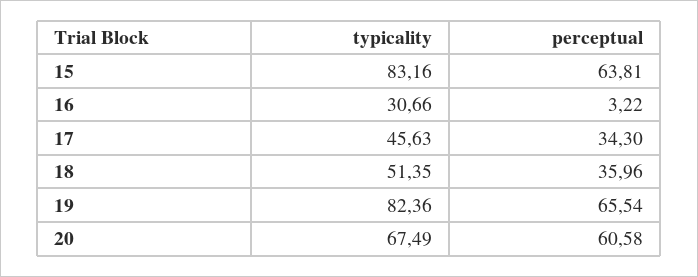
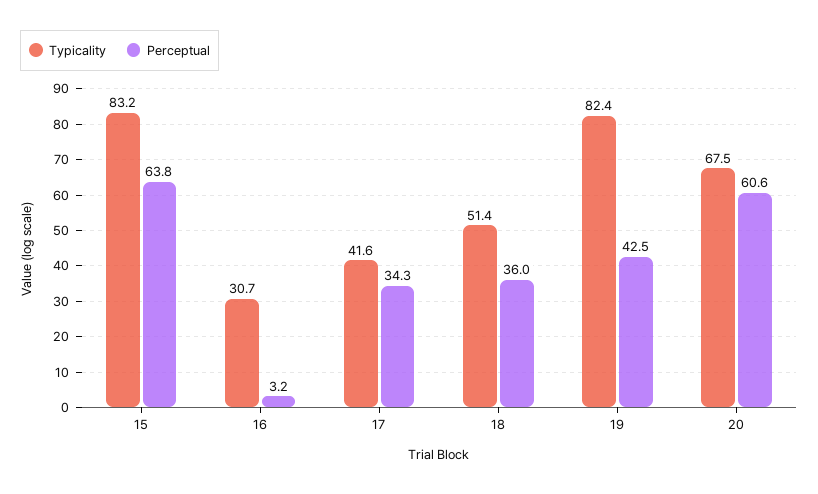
  {
    "typicality": {
      "15": 83.16,
      "16": 30.66,
-     "17": 45.63,
+     "17": 41.6,
      "18": 51.35,
      "19": 82.36,
      "20": 67.49
    },
    "perceptual": {
      "15": 63.81,
      "16": 3.22,
      "17": 34.3,
      "18": 35.96,
-     "19": 65.54,
+     "19": 42.5,
      "20": 60.58
    }
  }

